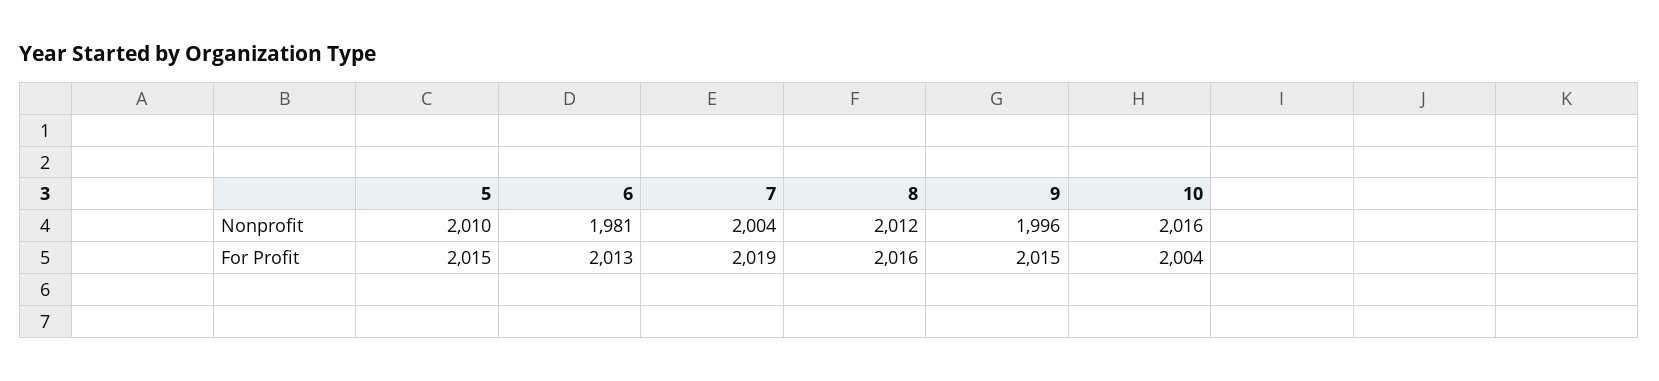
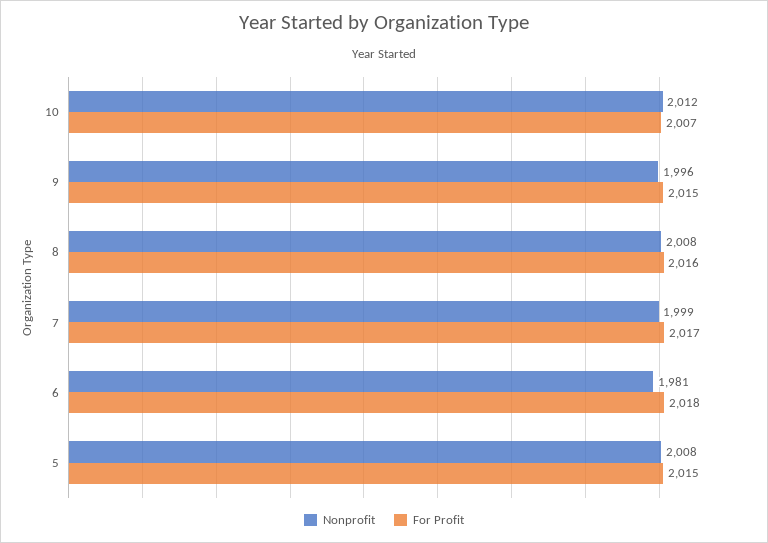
  {
    "Nonprofit": {
-     "5": 2010,
+     "5": 2008,
      "6": 1981,
-     "7": 2004,
+     "7": 1999,
-     "8": 2012,
+     "8": 2008,
      "9": 1996,
-     "10": 2016
+     "10": 2012
    },
    "For Profit": {
      "5": 2015,
-     "6": 2013,
+     "6": 2018,
-     "7": 2019,
+     "7": 2017,
      "8": 2016,
      "9": 2015,
-     "10": 2004
+     "10": 2007
    }
  }

